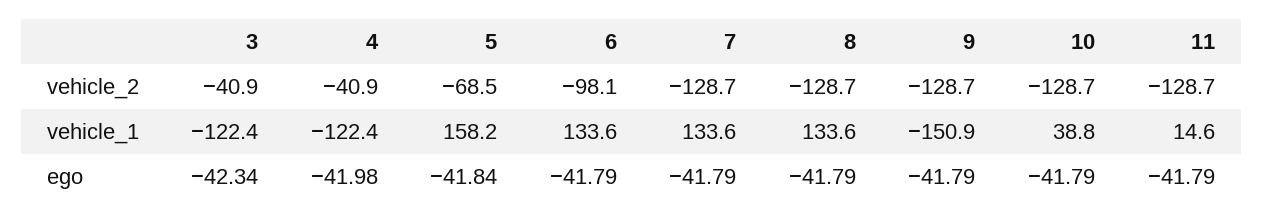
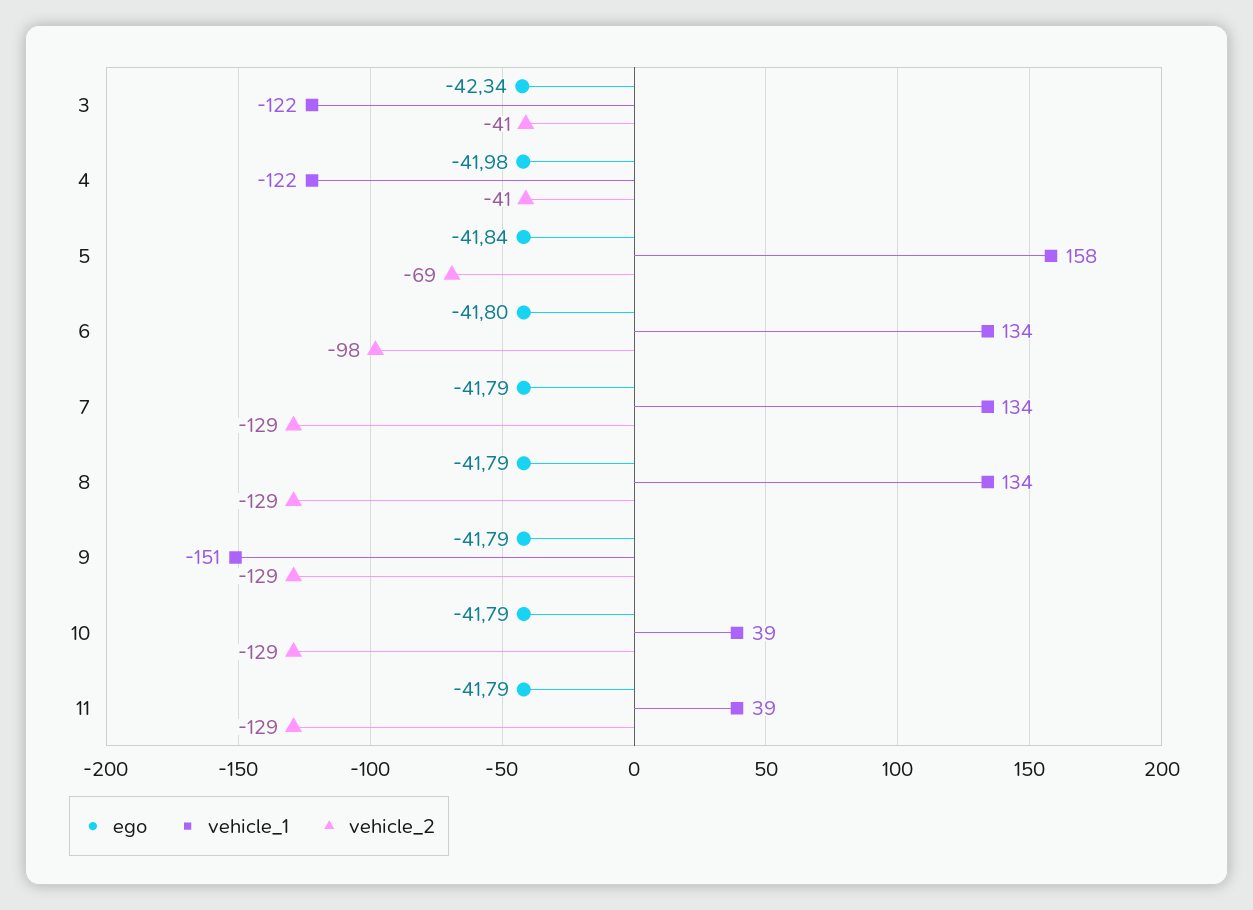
  {
    "vehicle_2": {
      "3": -40.9,
      "4": -40.9,
      "5": -68.5,
      "6": -98.1,
      "7": -128.7,
      "8": -128.7,
      "9": -128.7,
      "10": -128.7,
      "11": -128.7
    },
    "vehicle_1": {
      "3": -122.4,
      "4": -122.4,
      "5": 158.2,
      "6": 133.6,
      "7": 133.6,
      "8": 133.6,
      "9": -150.9,
      "10": 38.8,
-     "11": 14.6
+     "11": 39
    },
    "ego": {
      "3": -42.34,
      "4": -41.98,
      "5": -41.84,
-     "6": -41.79,
+     "6": -41.8,
      "7": -41.79,
      "8": -41.79,
      "9": -41.79,
      "10": -41.79,
      "11": -41.79
    }
  }

